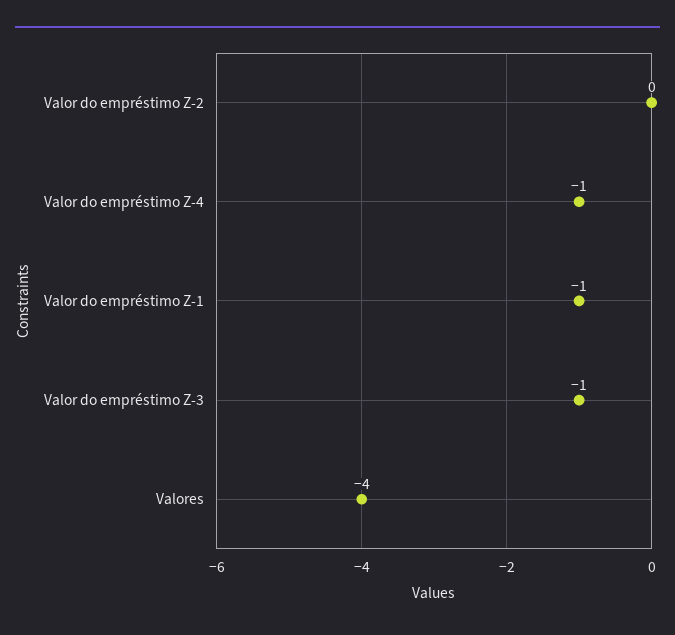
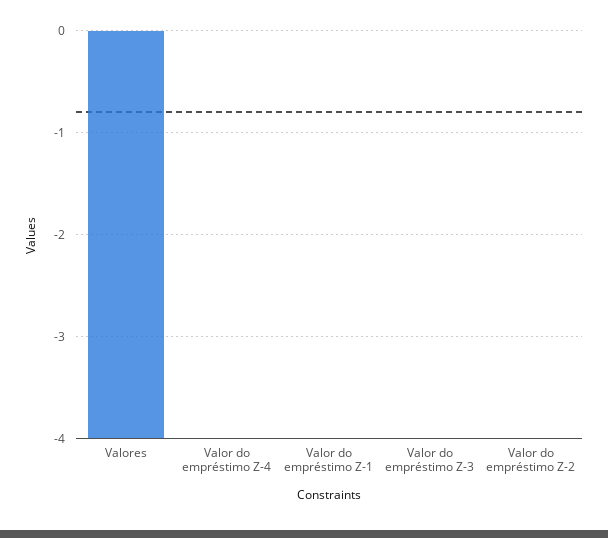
  {
    "Valor do empréstimo Z-2": 0,
-   "Valor do empréstimo Z-4": -1,
+   "Valor do empréstimo Z-4": 0,
-   "Valor do empréstimo Z-1": -1,
+   "Valor do empréstimo Z-1": 0,
-   "Valor do empréstimo Z-3": -1,
+   "Valor do empréstimo Z-3": 0,
    "Valores": -4
  }

